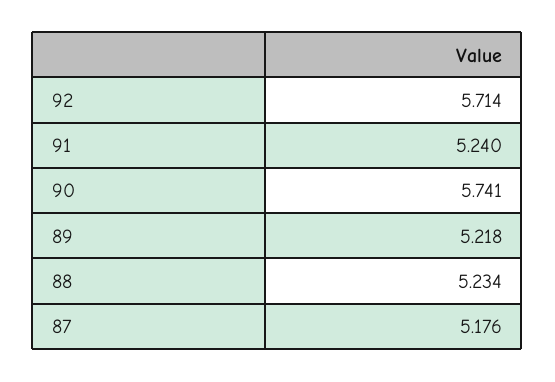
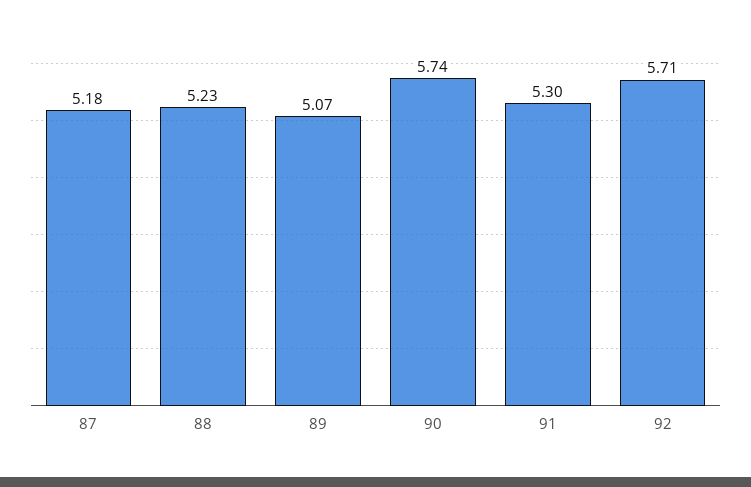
  {
    "92": 5.714,
-   "91": 5.24,
+   "91": 5.3,
    "90": 5.741,
-   "89": 5.218,
+   "89": 5.07,
    "88": 5.234,
    "87": 5.176
  }

